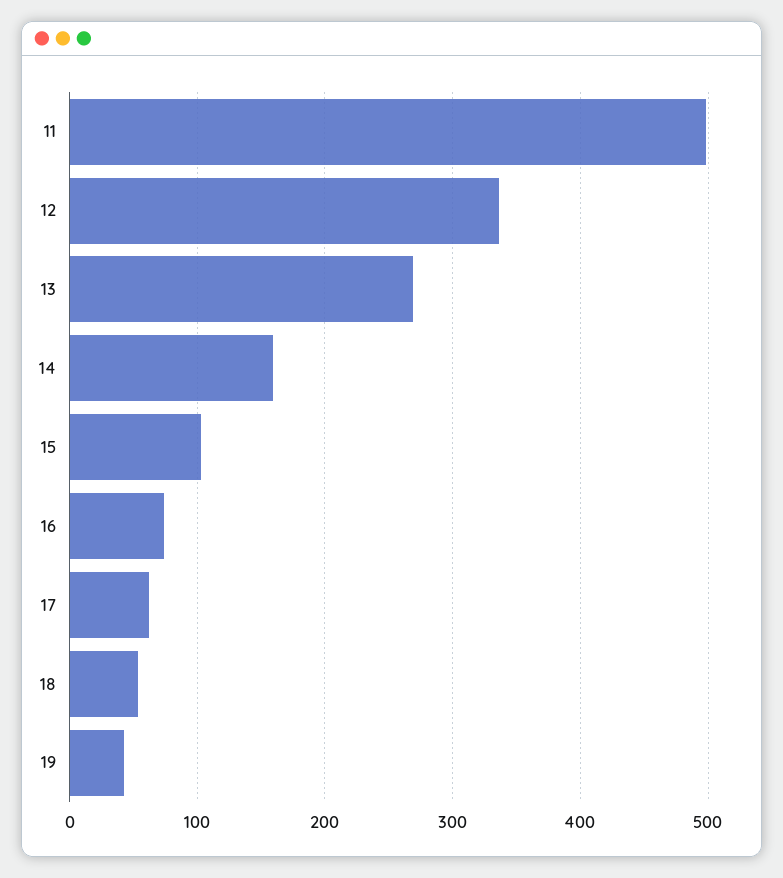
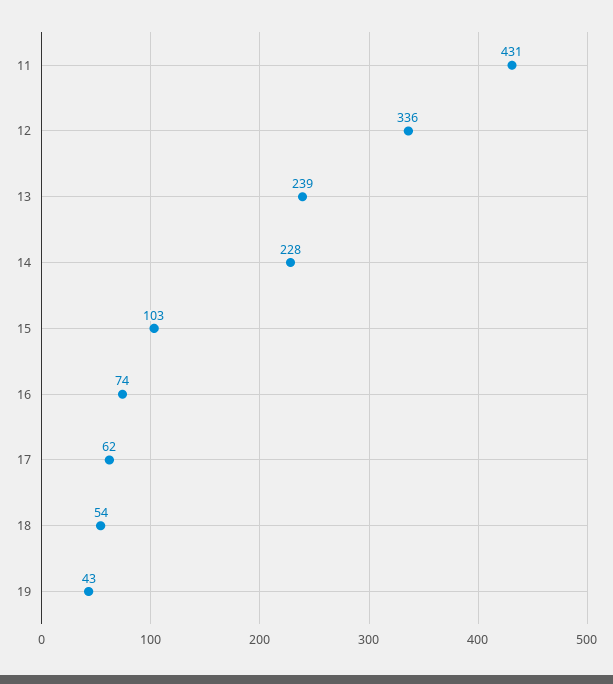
  {
-   "11": 500,
+   "11": 431,
    "12": 336,
-   "13": 270,
+   "13": 239,
-   "14": 160,
+   "14": 228,
    "15": 103,
    "16": 74,
    "17": 62,
    "18": 54,
    "19": 43
  }

